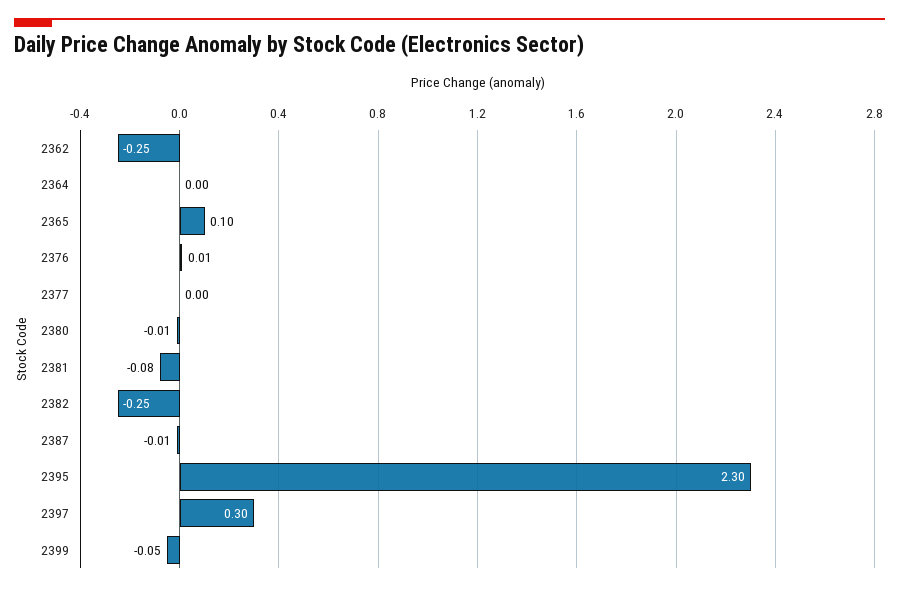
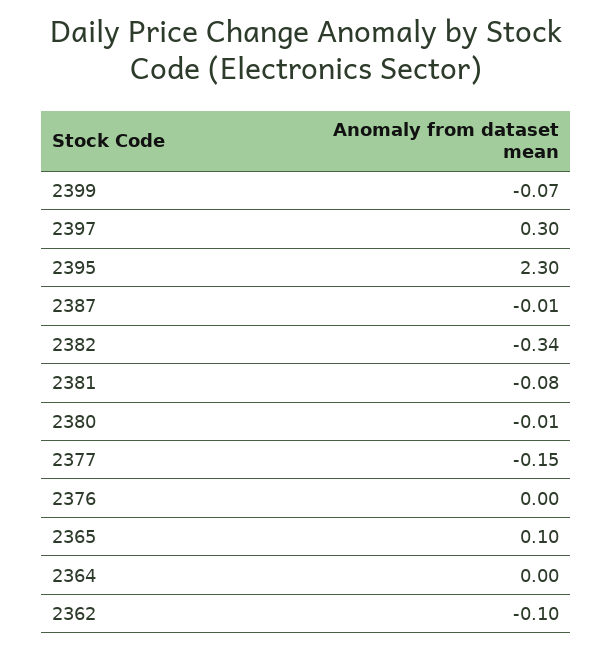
  {
-   "2362": -0.25,
+   "2362": -0.1,
    "2364": 0,
    "2365": 0.1,
-   "2376": 0.01,
+   "2376": 0,
-   "2377": 0,
+   "2377": -0.15,
    "2380": -0.01,
    "2381": -0.08,
-   "2382": -0.25,
+   "2382": -0.34,
    "2387": -0.01,
    "2395": 2.3,
    "2397": 0.3,
-   "2399": -0.05
+   "2399": -0.07
  }

